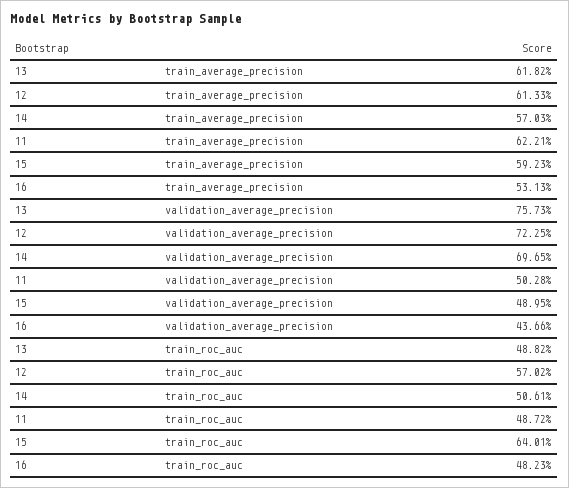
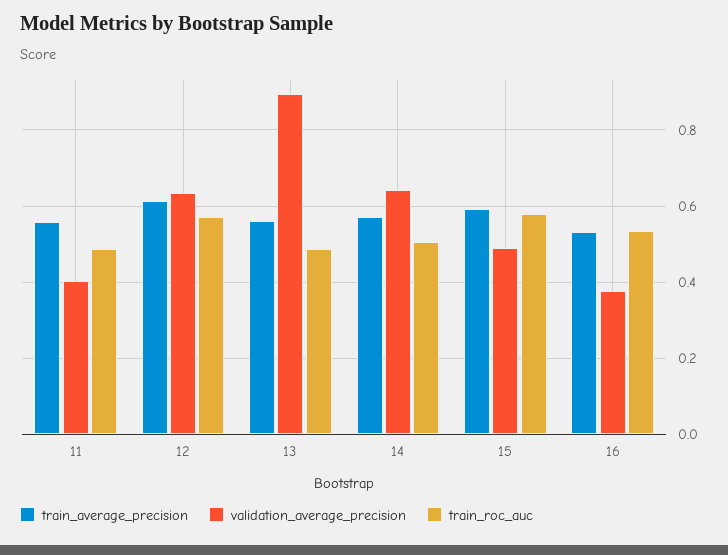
  {
    "train_average_precision": {
-     "13": 0.6182,
+     "13": 0.56,
      "12": 0.6133,
      "14": 0.5703,
-     "11": 0.6221,
+     "11": 0.56,
      "15": 0.5923,
      "16": 0.5313
    },
    "validation_average_precision": {
-     "13": 0.7573,
+     "13": 0.9,
-     "12": 0.7225,
+     "12": 0.64,
-     "14": 0.6965,
+     "14": 0.64,
-     "11": 0.5028,
+     "11": 0.4,
      "15": 0.4895,
-     "16": 0.4366
+     "16": 0.38
    },
    "train_roc_auc": {
      "13": 0.4882,
      "12": 0.5702,
      "14": 0.5061,
      "11": 0.4872,
-     "15": 0.6401,
+     "15": 0.58,
-     "16": 0.4823
+     "16": 0.54
    }
  }

